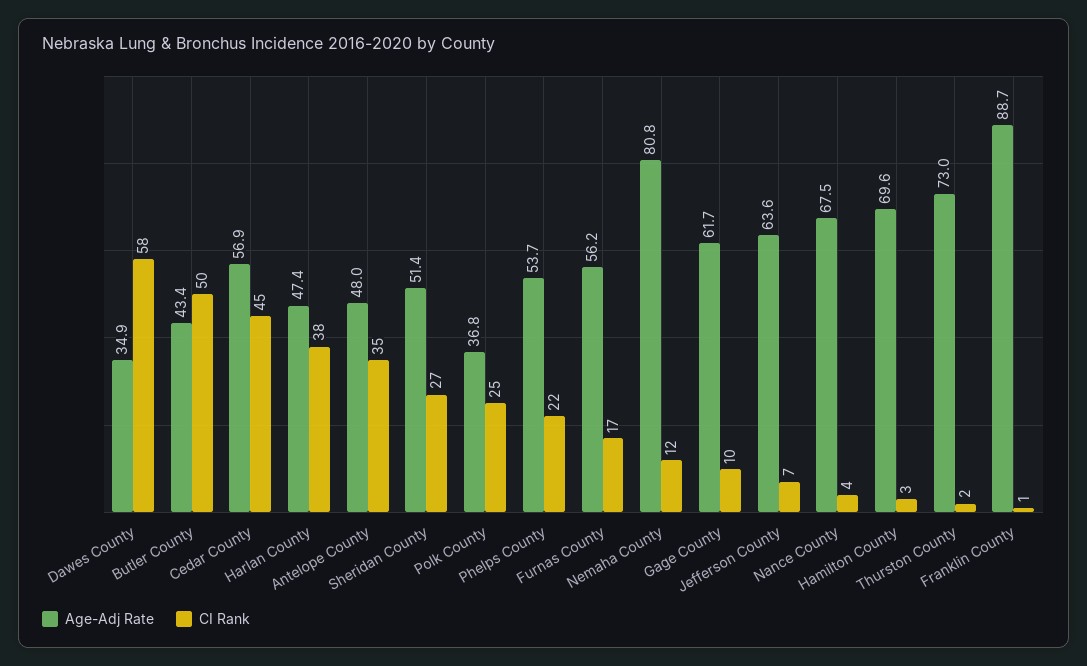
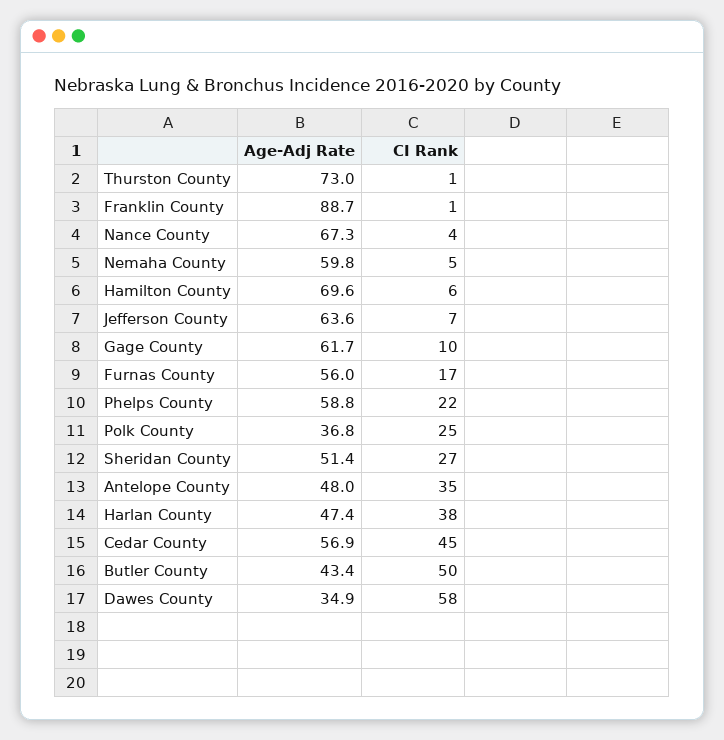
  {
    "Age-Adj Rate": {
      "Dawes County": 34.9,
      "Butler County": 43.4,
      "Cedar County": 56.9,
      "Harlan County": 47.4,
      "Antelope County": 48,
      "Sheridan County": 51.4,
      "Polk County": 36.8,
-     "Phelps County": 53.7,
+     "Phelps County": 58.8,
-     "Furnas County": 56.2,
+     "Furnas County": 56,
-     "Nemaha County": 80.8,
+     "Nemaha County": 59.8,
      "Gage County": 61.7,
      "Jefferson County": 63.6,
-     "Nance County": 67.5,
+     "Nance County": 67.3,
      "Hamilton County": 69.6,
      "Thurston County": 73,
      "Franklin County": 88.7
    },
    "CI Rank": {
      "Dawes County": 58,
      "Butler County": 50,
      "Cedar County": 45,
      "Harlan County": 38,
      "Antelope County": 35,
      "Sheridan County": 27,
      "Polk County": 25,
      "Phelps County": 22,
      "Furnas County": 17,
-     "Nemaha County": 12,
+     "Nemaha County": 5,
      "Gage County": 10,
      "Jefferson County": 7,
      "Nance County": 4,
-     "Hamilton County": 3,
+     "Hamilton County": 6,
-     "Thurston County": 2,
+     "Thurston County": 1,
      "Franklin County": 1
    }
  }

